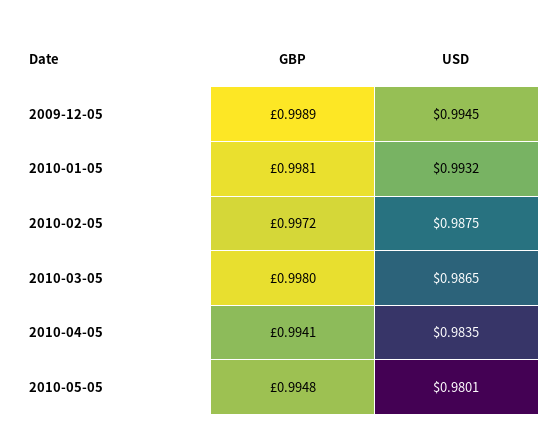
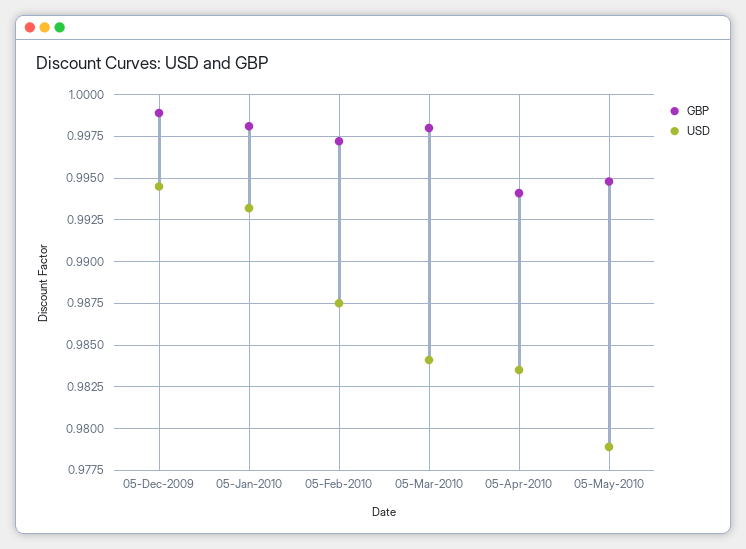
  {
    "GBP": {
      "2009-12-05": 0.9989,
      "2010-01-05": 0.9981,
      "2010-02-05": 0.9972,
      "2010-03-05": 0.998,
      "2010-04-05": 0.9941,
      "2010-05-05": 0.9948
    },
    "USD": {
      "2009-12-05": 0.9945,
      "2010-01-05": 0.9932,
      "2010-02-05": 0.9875,
-     "2010-03-05": 0.9865,
+     "2010-03-05": 0.984,
      "2010-04-05": 0.9835,
-     "2010-05-05": 0.9801
+     "2010-05-05": 0.979
    }
  }

